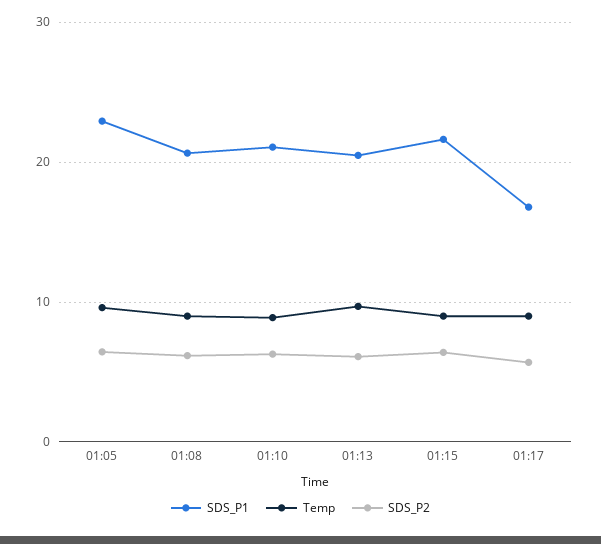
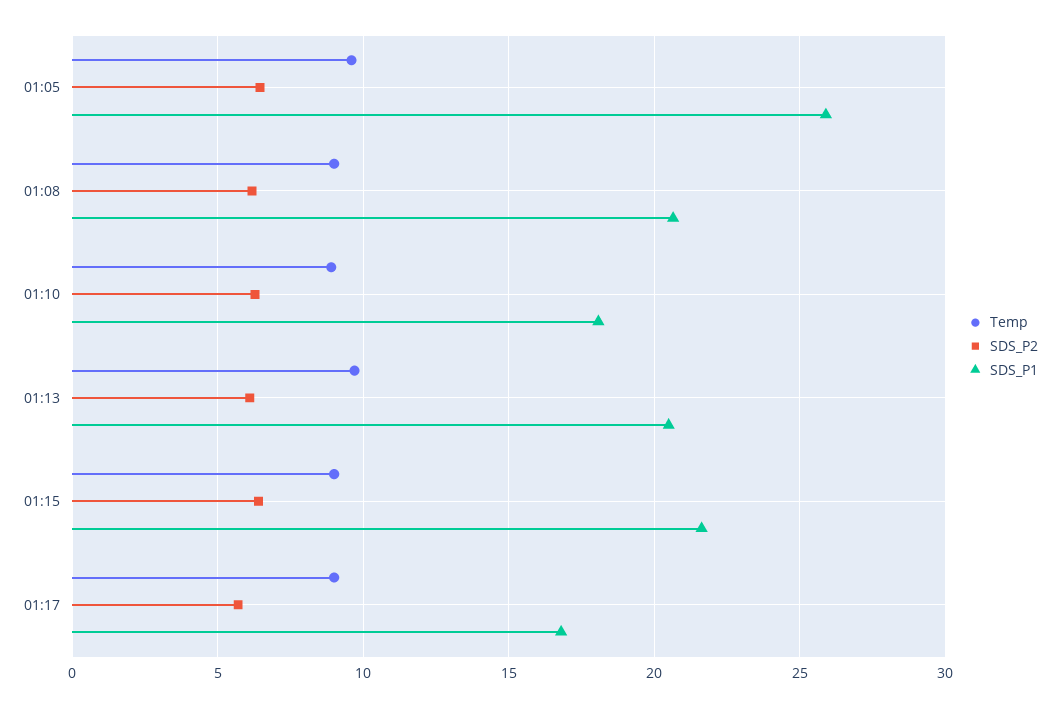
  {
    "SDS_P1": {
-     "01:05": 23,
+     "01:05": 26,
      "01:08": 20.5,
-     "01:10": 21,
+     "01:10": 18,
      "01:13": 20.5,
      "01:15": 21.5,
      "01:17": 17
    },
    "Temp": {
      "01:05": 9.5,
      "01:08": 9,
      "01:10": 9,
      "01:13": 9.5,
      "01:15": 9,
      "01:17": 9
    },
    "SDS_P2": {
      "01:05": 6.5,
      "01:08": 6,
      "01:10": 6.5,
      "01:13": 6,
      "01:15": 6.5,
      "01:17": 5.5
    }
  }

